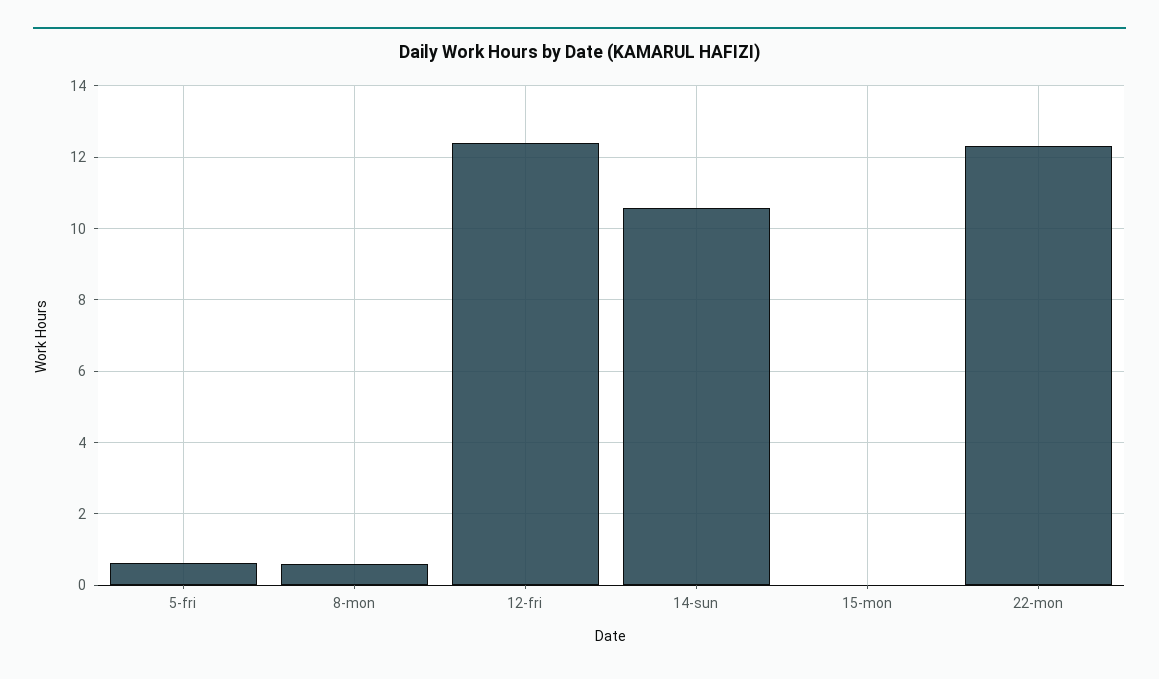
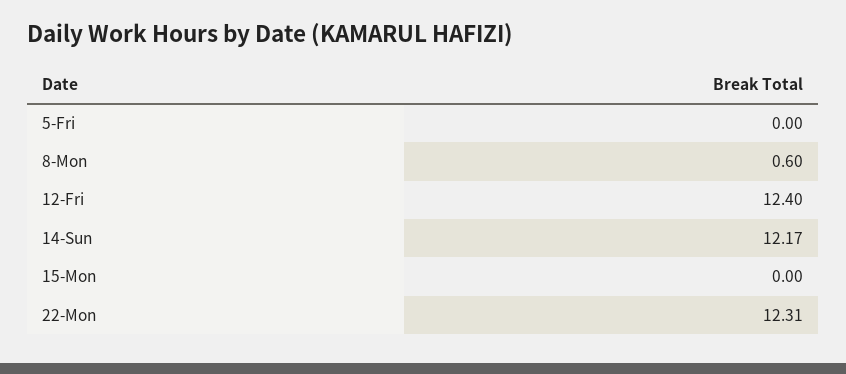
  {
-   "5-fri": 0.6,
+   "5-fri": 0,
    "8-mon": 0.6,
    "12-fri": 12.4,
-   "14-sun": 10.6,
+   "14-sun": 12.17,
    "15-mon": 0,
    "22-mon": 12.31
  }

